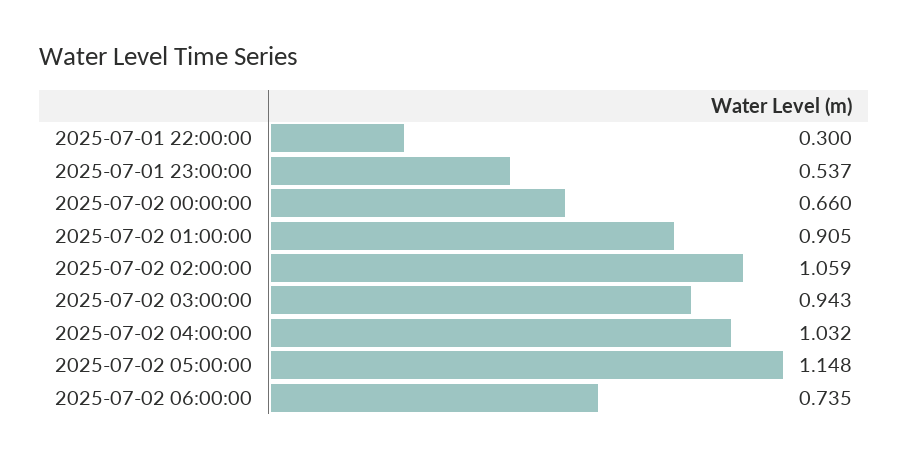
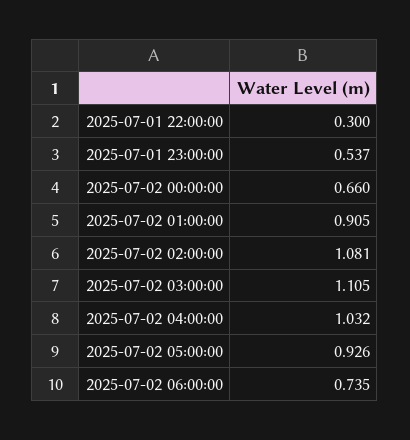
  {
    "2025-07-01 22:00:00": 0.3,
    "2025-07-01 23:00:00": 0.537,
    "2025-07-02 00:00:00": 0.66,
    "2025-07-02 01:00:00": 0.905,
-   "2025-07-02 02:00:00": 1.059,
+   "2025-07-02 02:00:00": 1.081,
-   "2025-07-02 03:00:00": 0.943,
+   "2025-07-02 03:00:00": 1.105,
    "2025-07-02 04:00:00": 1.032,
-   "2025-07-02 05:00:00": 1.148,
+   "2025-07-02 05:00:00": 0.926,
    "2025-07-02 06:00:00": 0.735
  }

